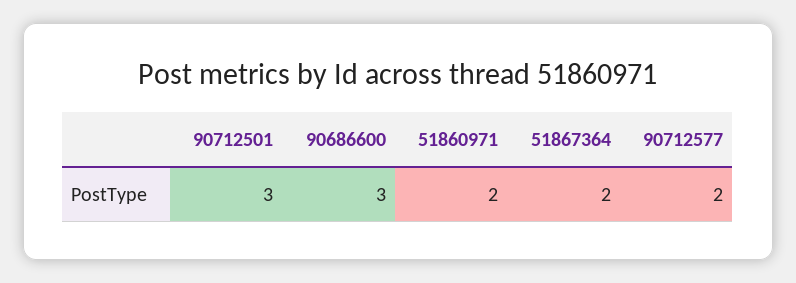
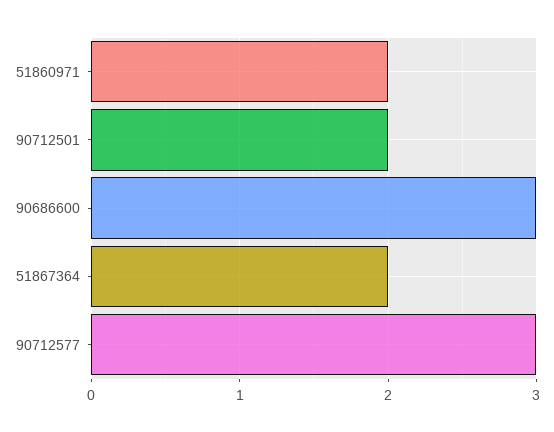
  {
-   "90712501": 3,
+   "90712501": 2,
    "90686600": 3,
    "51860971": 2,
    "51867364": 2,
-   "90712577": 2
+   "90712577": 3
  }

